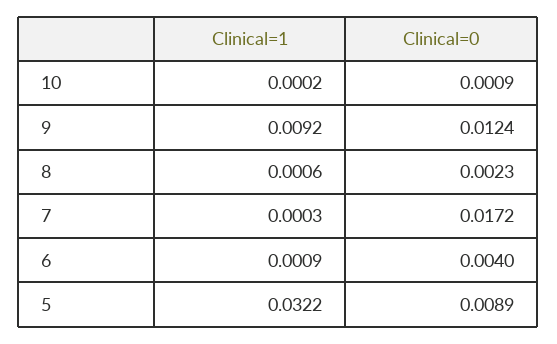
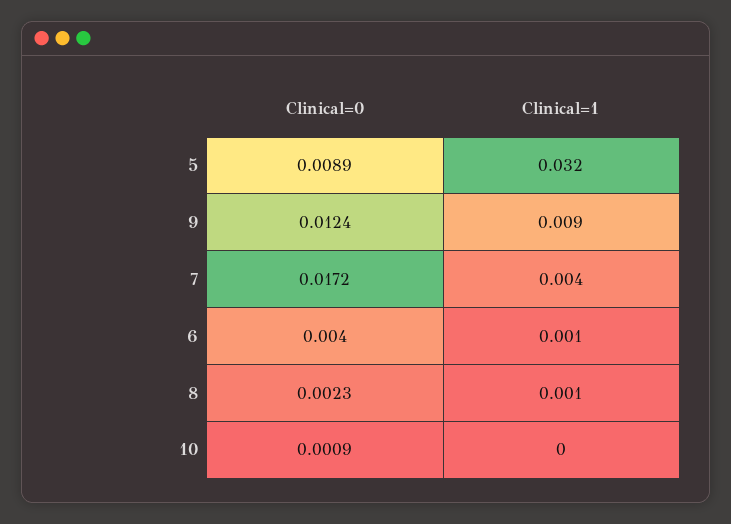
  {
    "Clinical=1": {
      "10": 0.0002,
      "9": 0.0092,
      "8": 0.0006,
-     "7": 0.0003,
+     "7": 0.004,
      "6": 0.0009,
      "5": 0.0322
    },
    "Clinical=0": {
      "10": 0.0009,
      "9": 0.0124,
      "8": 0.0023,
      "7": 0.0172,
      "6": 0.004,
      "5": 0.0089
    }
  }

